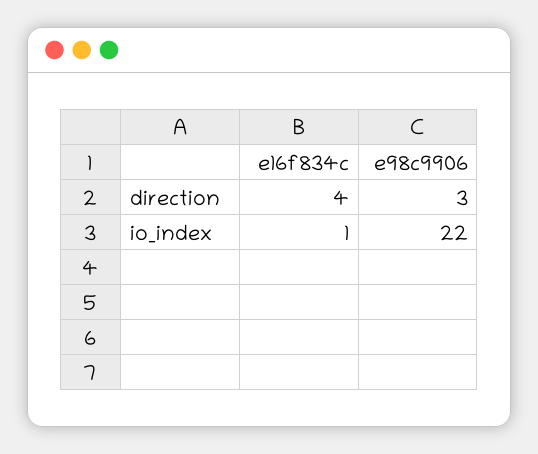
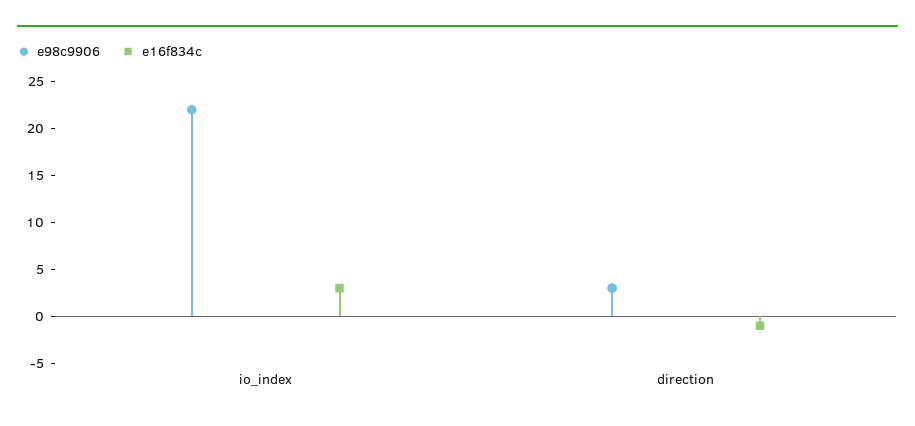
  {
    "e16f834c": {
-     "direction": 4,
+     "direction": -1,
-     "io_index": 1
+     "io_index": 3
    },
    "e98c9906": {
      "direction": 3,
      "io_index": 22
    }
  }

